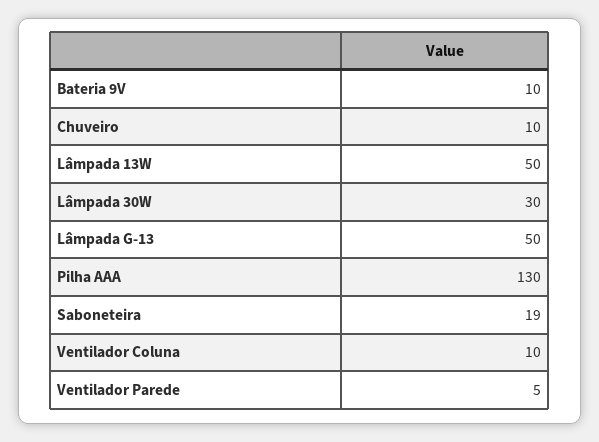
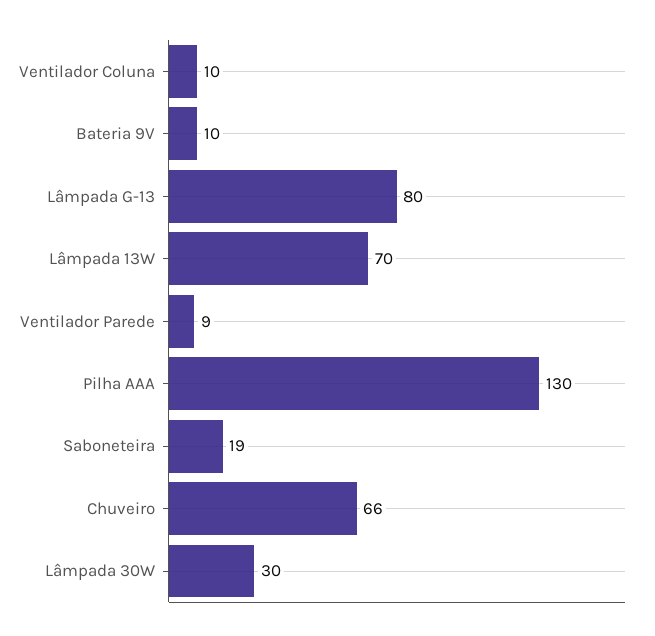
  {
    "Bateria 9V": 10,
-   "Chuveiro": 10,
+   "Chuveiro": 66,
-   "Lâmpada 13W": 50,
+   "Lâmpada 13W": 70,
    "Lâmpada 30W": 30,
-   "Lâmpada G-13": 50,
+   "Lâmpada G-13": 80,
    "Pilha AAA": 130,
    "Saboneteira": 19,
    "Ventilador Coluna": 10,
-   "Ventilador Parede": 5
+   "Ventilador Parede": 9
  }

